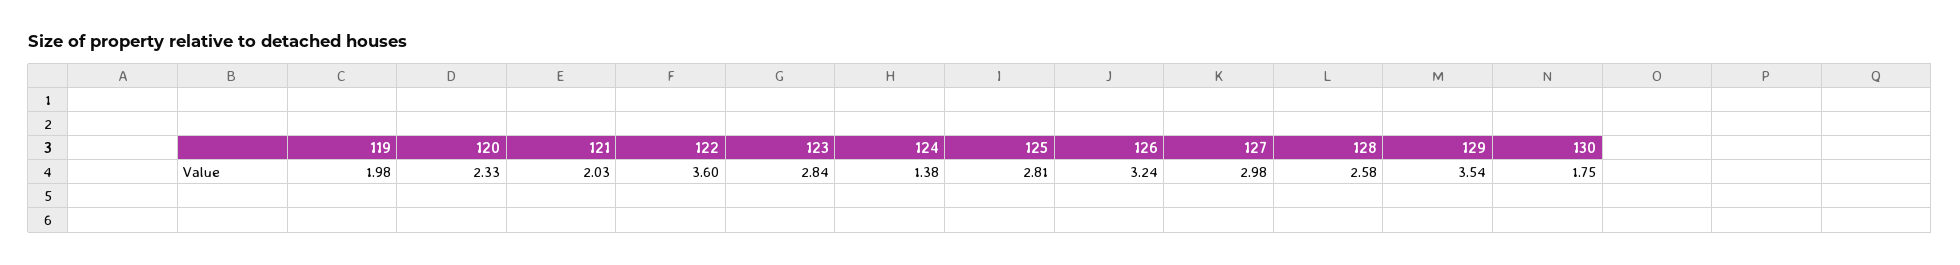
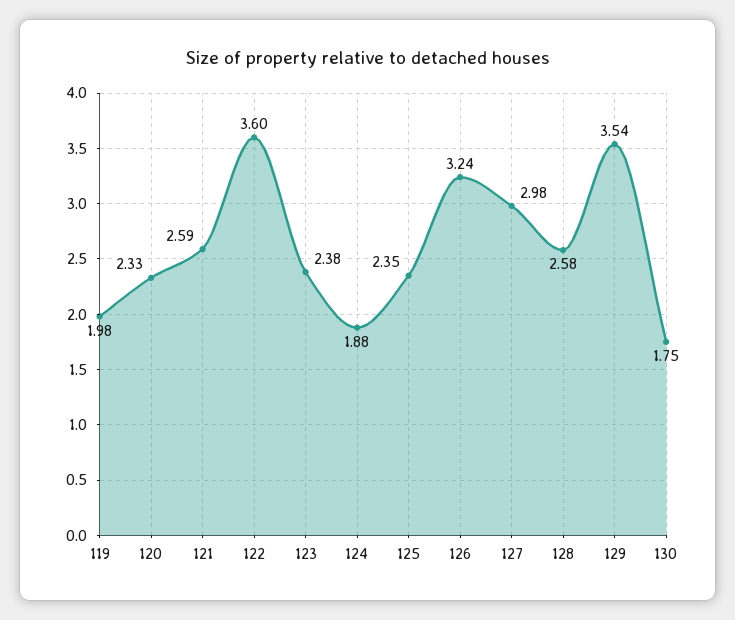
  {
    "119": 1.98,
    "120": 2.33,
-   "121": 2.03,
+   "121": 2.59,
    "122": 3.6,
-   "123": 2.84,
+   "123": 2.38,
-   "124": 1.38,
+   "124": 1.88,
-   "125": 2.81,
+   "125": 2.35,
    "126": 3.24,
    "127": 2.98,
    "128": 2.58,
    "129": 3.54,
    "130": 1.75
  }

